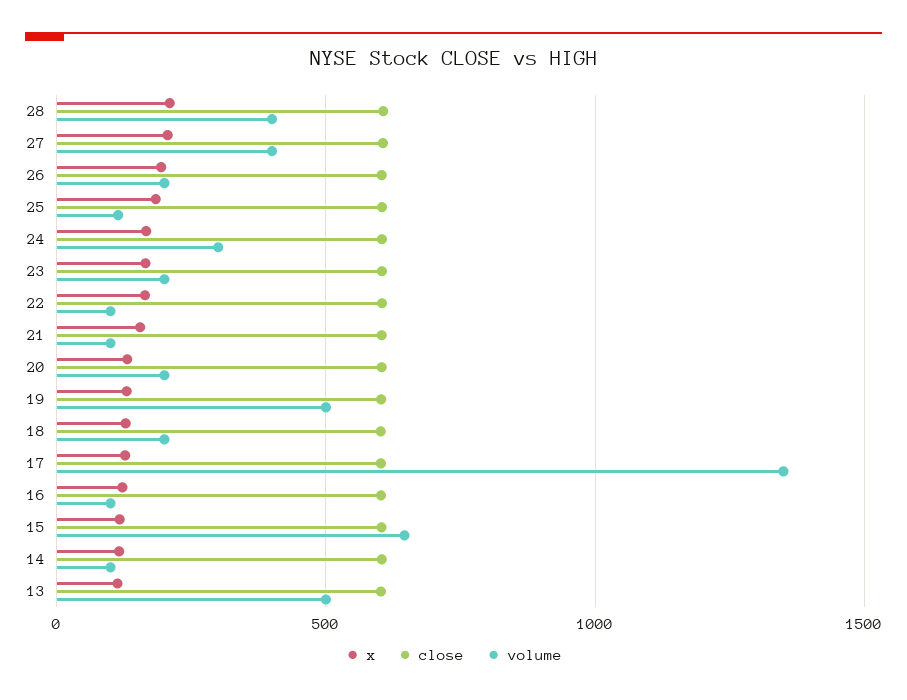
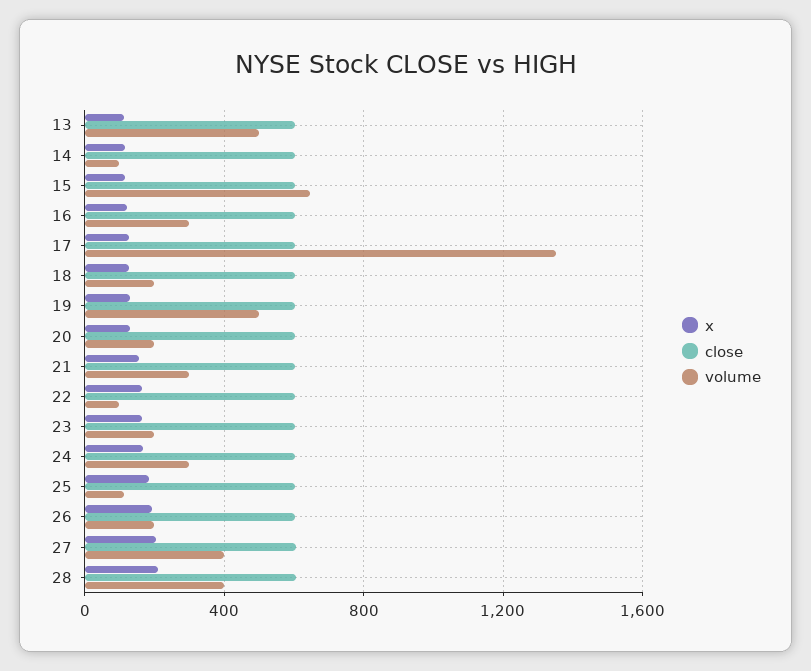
  {
    "x": {
      "28": 200,
      "27": 200,
      "26": 200,
      "25": 200,
      "24": 150,
      "23": 150,
      "22": 150,
      "21": 150,
      "20": 150,
      "19": 150,
      "18": 150,
      "17": 150,
      "16": 100,
      "15": 100,
      "14": 100,
      "13": 100
    },
    "close": {
      "28": 600,
      "27": 600,
      "26": 600,
      "25": 600,
      "24": 600,
      "23": 600,
      "22": 600,
      "21": 600,
      "20": 600,
      "19": 600,
      "18": 600,
      "17": 600,
      "16": 600,
      "15": 600,
      "14": 600,
      "13": 600
    },
    "volume": {
      "28": 400,
      "27": 400,
      "26": 200,
      "25": 100,
      "24": 300,
      "23": 200,
      "22": 100,
-     "21": 100,
+     "21": 300,
      "20": 200,
      "19": 500,
      "18": 200,
      "17": 1350,
-     "16": 100,
+     "16": 300,
      "15": 650,
      "14": 100,
      "13": 500
    }
  }

